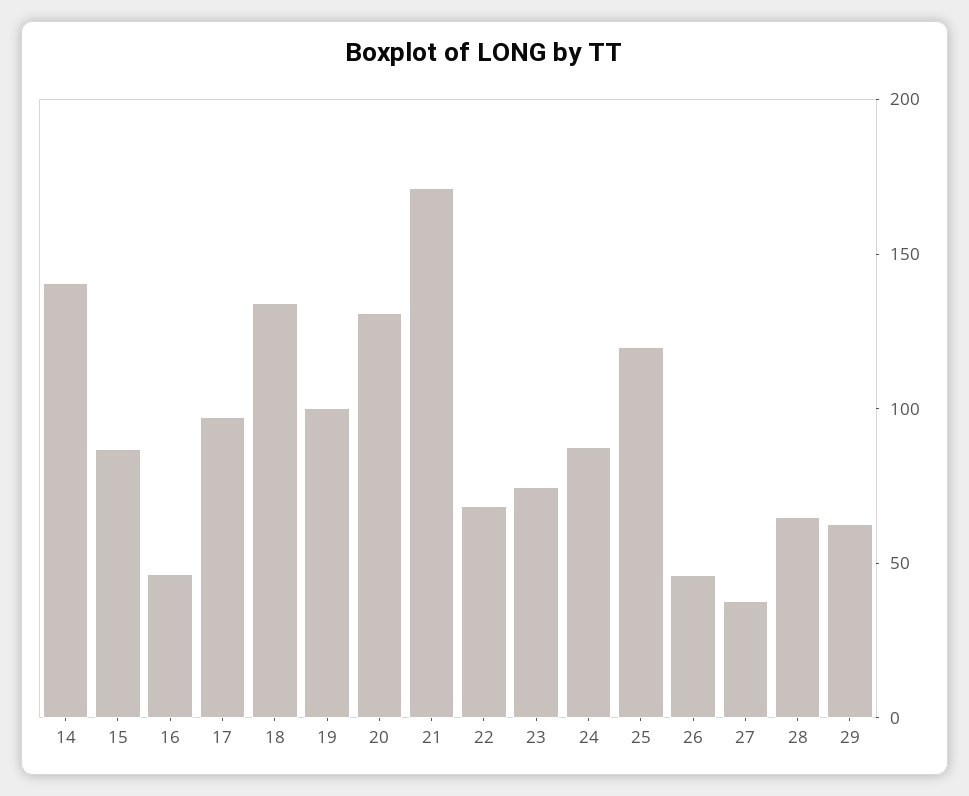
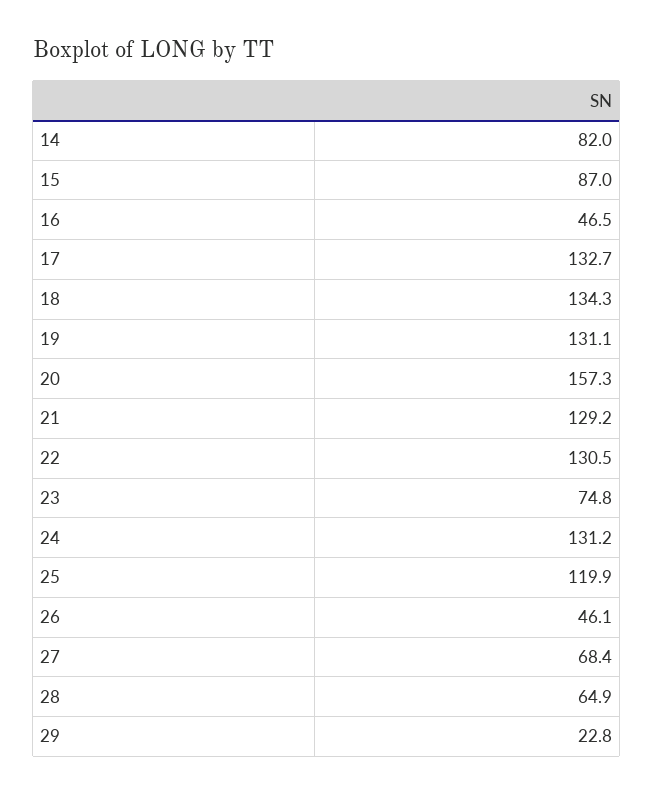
  {
-   "14": 140,
+   "14": 82,
    "15": 87,
    "16": 46.5,
-   "17": 100,
+   "17": 132.7,
    "18": 134.3,
-   "19": 100,
+   "19": 131.1,
-   "20": 130,
+   "20": 157.3,
-   "21": 170,
+   "21": 129.2,
-   "22": 70,
+   "22": 130.5,
    "23": 74.8,
-   "24": 90,
+   "24": 131.2,
    "25": 119.9,
    "26": 46.1,
-   "27": 40,
+   "27": 68.4,
    "28": 64.9,
-   "29": 60
+   "29": 22.8
  }

